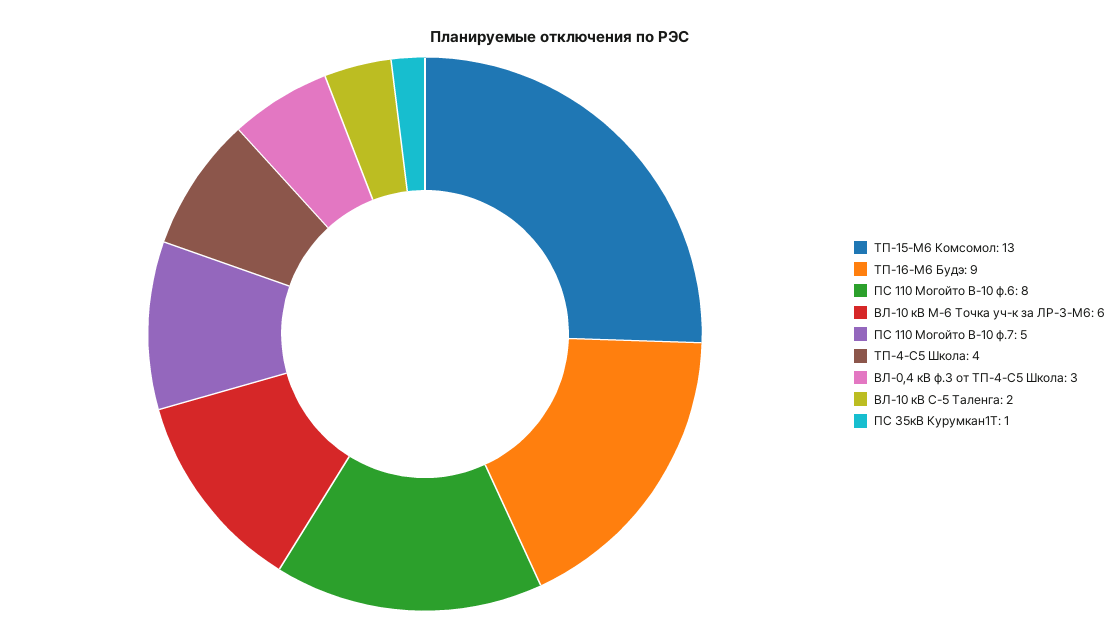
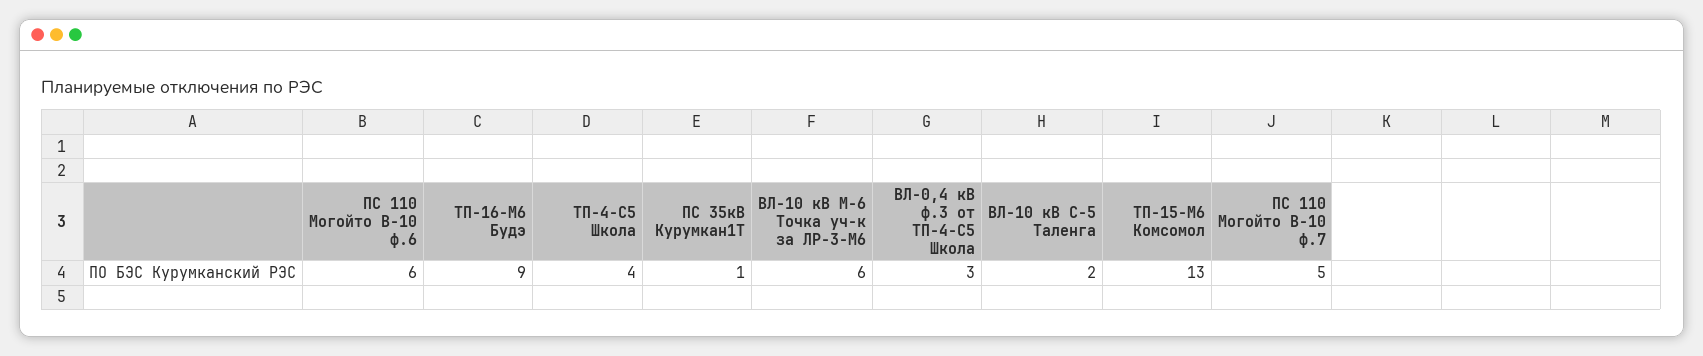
  {
    "ТП-15-М6 Комсомол": 13,
    "ТП-16-М6 Будэ": 9,
-   "ПС 110 Могойто В-10 ф.6": 8,
+   "ПС 110 Могойто В-10 ф.6": 6,
    "ВЛ-10 кВ М-6 Точка уч-к за ЛР-3-М6": 6,
    "ПС 110 Могойто В-10 ф.7": 5,
    "ТП-4-С5 Школа": 4,
    "ВЛ-0,4 кВ ф.3 от ТП-4-С5 Школа": 3,
    "ВЛ-10 кВ С-5 Таленга": 2,
    "ПС 35кВ Курумкан1Т": 1
  }

